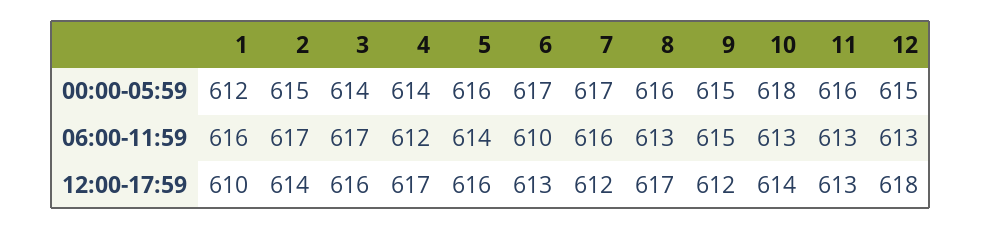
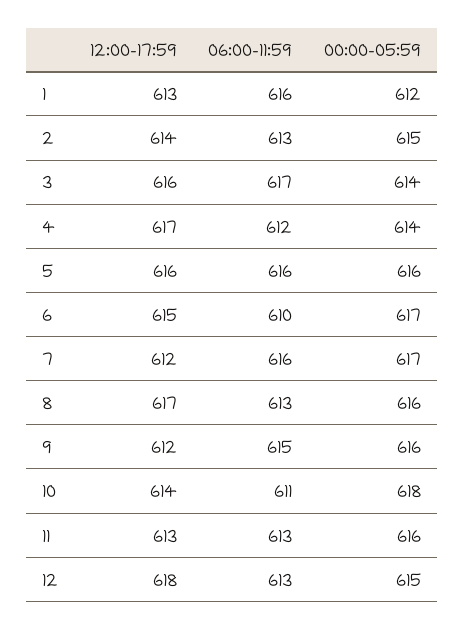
  {
    "1": {
      "00:00-05:59": 612,
      "06:00-11:59": 616,
-     "12:00-17:59": 610
+     "12:00-17:59": 613
    },
    "2": {
      "00:00-05:59": 615,
-     "06:00-11:59": 617,
+     "06:00-11:59": 613,
      "12:00-17:59": 614
    },
    "3": {
      "00:00-05:59": 614,
      "06:00-11:59": 617,
      "12:00-17:59": 616
    },
    "4": {
      "00:00-05:59": 614,
      "06:00-11:59": 612,
      "12:00-17:59": 617
    },
    "5": {
      "00:00-05:59": 616,
-     "06:00-11:59": 614,
+     "06:00-11:59": 616,
      "12:00-17:59": 616
    },
    "6": {
      "00:00-05:59": 617,
      "06:00-11:59": 610,
-     "12:00-17:59": 613
+     "12:00-17:59": 615
    },
    "7": {
      "00:00-05:59": 617,
      "06:00-11:59": 616,
      "12:00-17:59": 612
    },
    "8": {
      "00:00-05:59": 616,
      "06:00-11:59": 613,
      "12:00-17:59": 617
    },
    "9": {
-     "00:00-05:59": 615,
+     "00:00-05:59": 616,
      "06:00-11:59": 615,
      "12:00-17:59": 612
    },
    "10": {
      "00:00-05:59": 618,
-     "06:00-11:59": 613,
+     "06:00-11:59": 611,
      "12:00-17:59": 614
    },
    "11": {
      "00:00-05:59": 616,
      "06:00-11:59": 613,
      "12:00-17:59": 613
    },
    "12": {
      "00:00-05:59": 615,
      "06:00-11:59": 613,
      "12:00-17:59": 618
    }
  }

